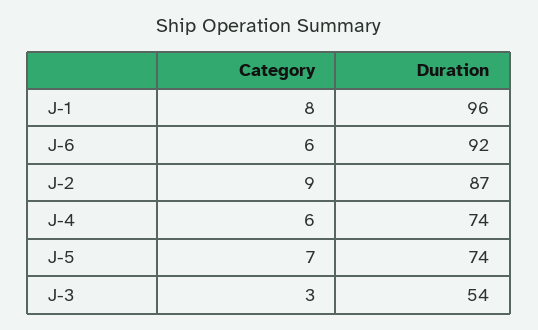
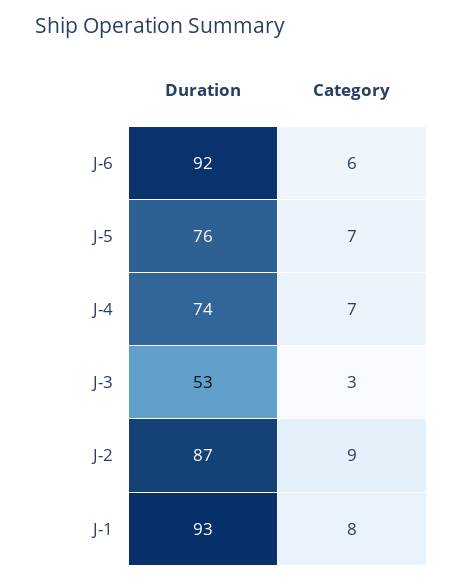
  {
    "Category": {
      "J-1": 8,
      "J-6": 6,
      "J-2": 9,
-     "J-4": 6,
+     "J-4": 7,
      "J-5": 7,
      "J-3": 3
    },
    "Duration": {
-     "J-1": 96,
+     "J-1": 93,
      "J-6": 92,
      "J-2": 87,
      "J-4": 74,
-     "J-5": 74,
+     "J-5": 76,
-     "J-3": 54
+     "J-3": 53
    }
  }

